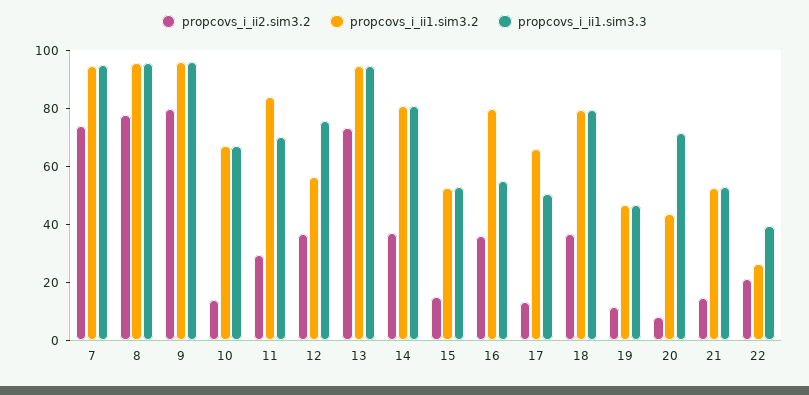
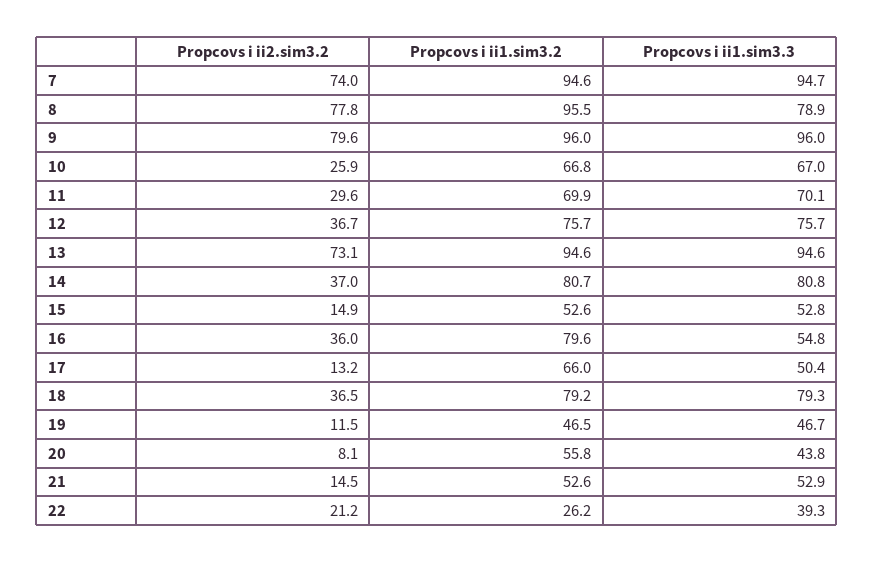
  {
    "propcovs_i_ii2.sim3.2": {
      "7": 74,
      "8": 77.8,
      "9": 79.6,
-     "10": 15,
+     "10": 25.9,
      "11": 29.6,
      "12": 36.7,
      "13": 73.1,
      "14": 37,
      "15": 14.9,
      "16": 36,
      "17": 13.2,
      "18": 36.5,
      "19": 11.5,
      "20": 8.1,
      "21": 14.5,
      "22": 21.2
    },
    "propcovs_i_ii1.sim3.2": {
      "7": 94.6,
      "8": 95.5,
      "9": 96,
      "10": 66.8,
-     "11": 85,
+     "11": 69.9,
-     "12": 55,
+     "12": 75.7,
      "13": 94.6,
      "14": 80.7,
      "15": 52.6,
      "16": 79.6,
      "17": 66,
      "18": 79.2,
      "19": 46.5,
-     "20": 45,
+     "20": 55.8,
      "21": 52.6,
      "22": 26.2
    },
    "propcovs_i_ii1.sim3.3": {
      "7": 94.7,
-     "8": 95,
+     "8": 78.9,
      "9": 96,
      "10": 67,
      "11": 70.1,
      "12": 75.7,
      "13": 94.6,
      "14": 80.8,
      "15": 52.8,
      "16": 54.8,
      "17": 50.4,
      "18": 79.3,
      "19": 46.7,
-     "20": 70,
+     "20": 43.8,
      "21": 52.9,
      "22": 39.3
    }
  }

